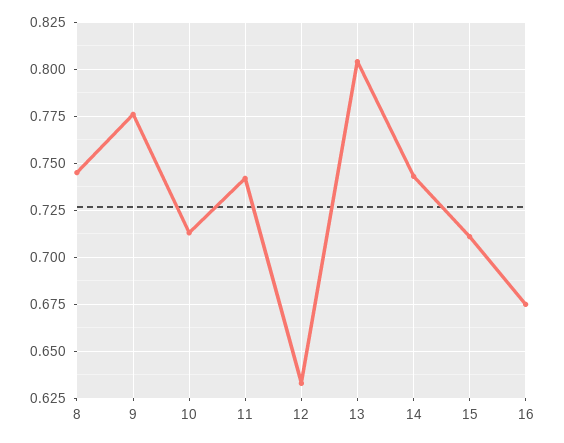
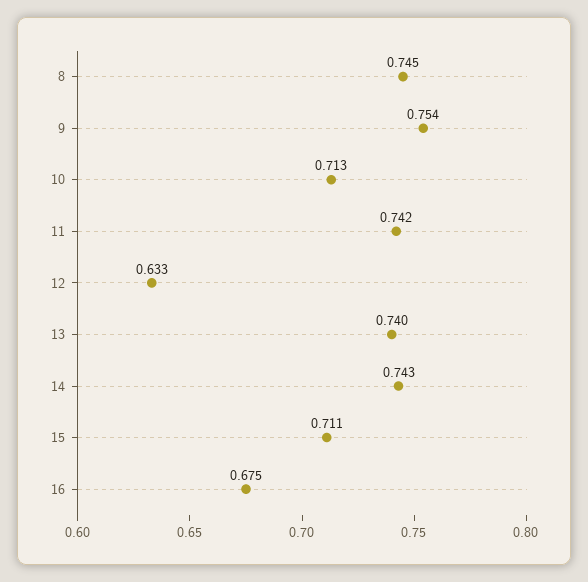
  {
    "8": 0.745,
-   "9": 0.775,
+   "9": 0.754,
    "10": 0.713,
    "11": 0.742,
    "12": 0.633,
-   "13": 0.805,
+   "13": 0.74,
    "14": 0.743,
    "15": 0.711,
    "16": 0.675
  }

